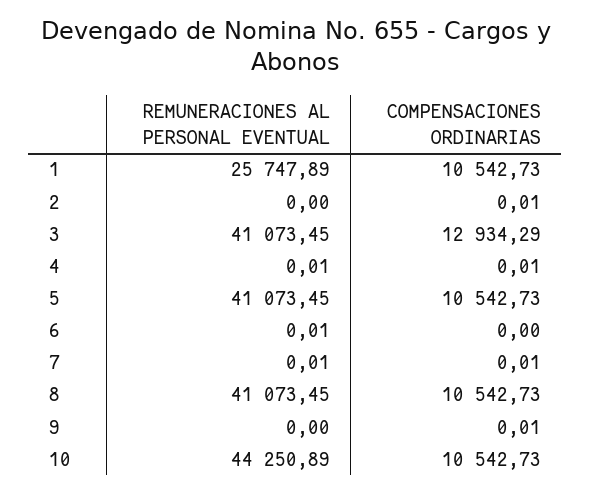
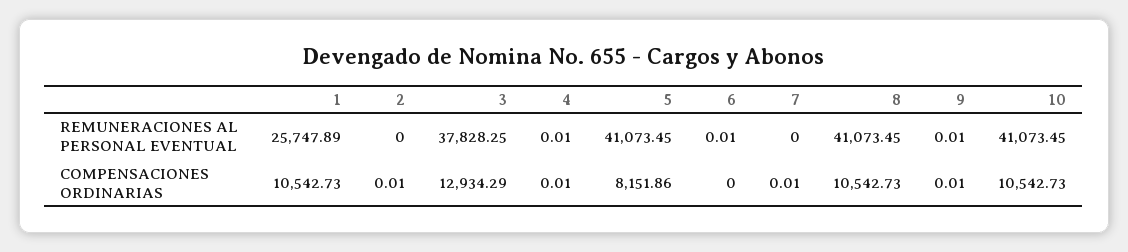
  {
    "REMUNERACIONES AL PERSONAL EVENTUAL": {
      "1": 25747.89,
      "2": 0,
-     "3": 41073.45,
+     "3": 37828.25,
      "4": 0.01,
      "5": 41073.45,
      "6": 0.01,
-     "7": 0.01,
+     "7": 0,
      "8": 41073.45,
-     "9": 0,
+     "9": 0.01,
-     "10": 44250.89
+     "10": 41073.45
    },
    "COMPENSACIONES ORDINARIAS": {
      "1": 10542.73,
      "2": 0.01,
      "3": 12934.29,
      "4": 0.01,
-     "5": 10542.73,
+     "5": 8151.86,
      "6": 0,
      "7": 0.01,
      "8": 10542.73,
      "9": 0.01,
      "10": 10542.73
    }
  }

